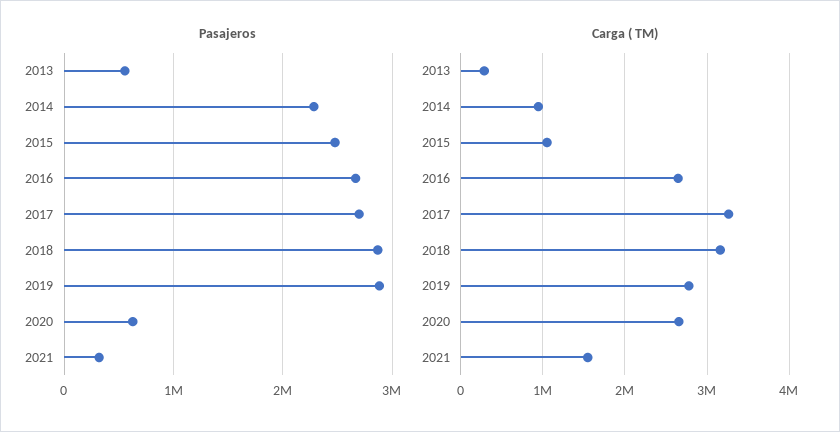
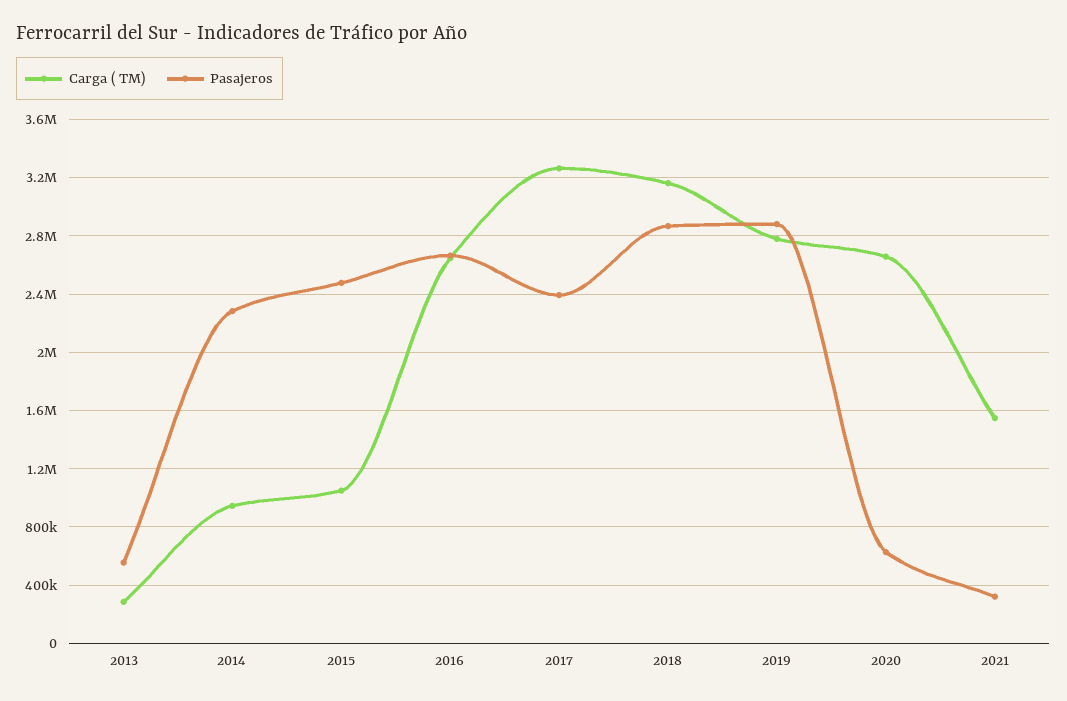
  {
    "Pasajeros": {
      "2013": 550000,
      "2014": 2300000,
      "2015": 2500000,
      "2016": 2650000,
-     "2017": 2700000,
+     "2017": 2400000,
      "2018": 2850000,
      "2019": 2900000,
      "2020": 650000,
      "2021": 300000
    },
    "Carga ( TM)": {
      "2013": 300000,
      "2014": 950000,
      "2015": 1050000,
      "2016": 2650000,
      "2017": 3250000,
      "2018": 3150000,
      "2019": 2800000,
      "2020": 2650000,
      "2021": 1550000
    }
  }

